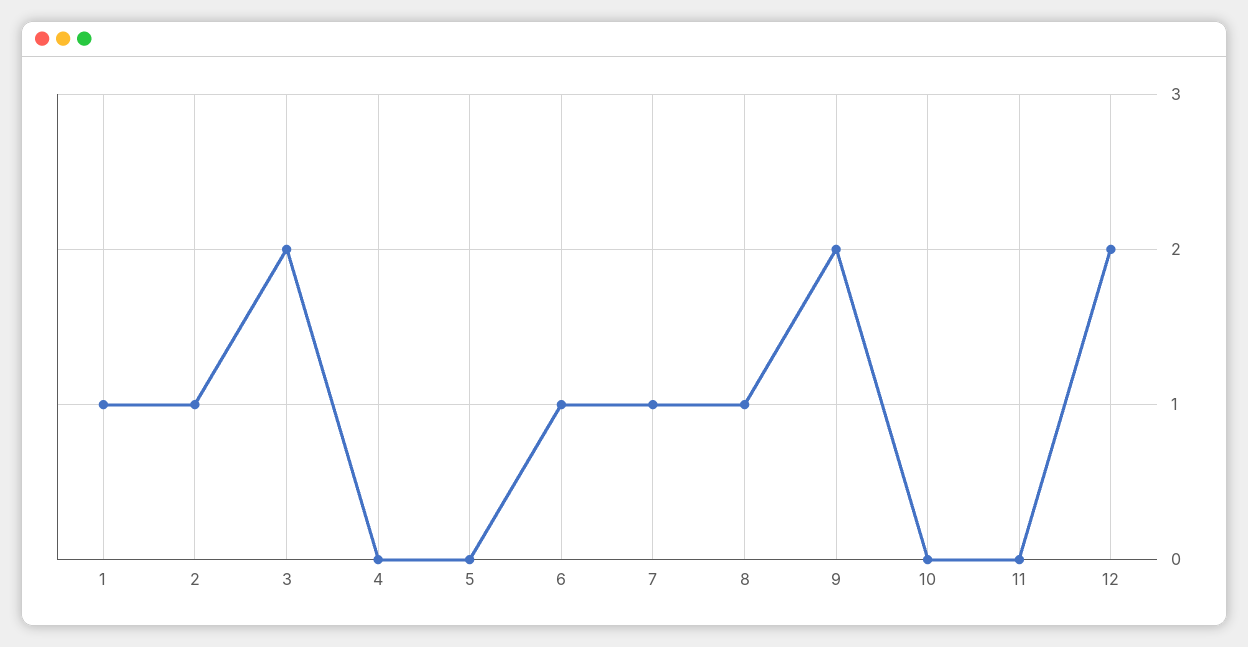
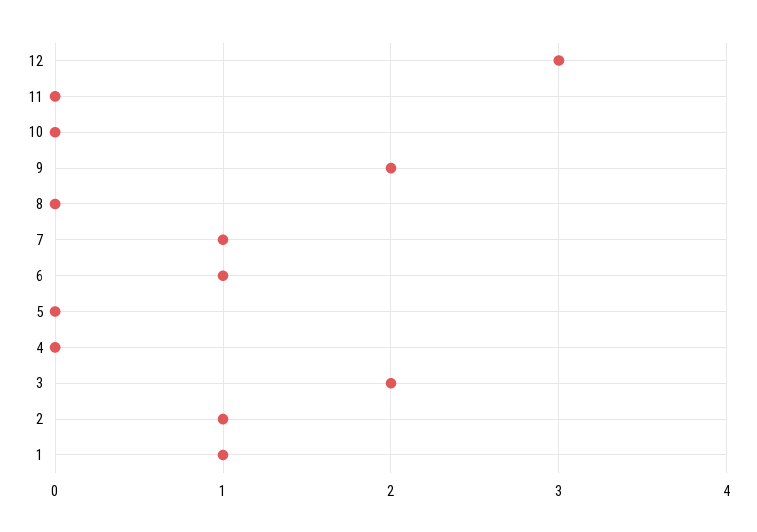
  {
    "1": 1,
    "2": 1,
    "3": 2,
    "4": 0,
    "5": 0,
    "6": 1,
    "7": 1,
-   "8": 1,
+   "8": 0,
    "9": 2,
    "10": 0,
    "11": 0,
-   "12": 2
+   "12": 3
  }

